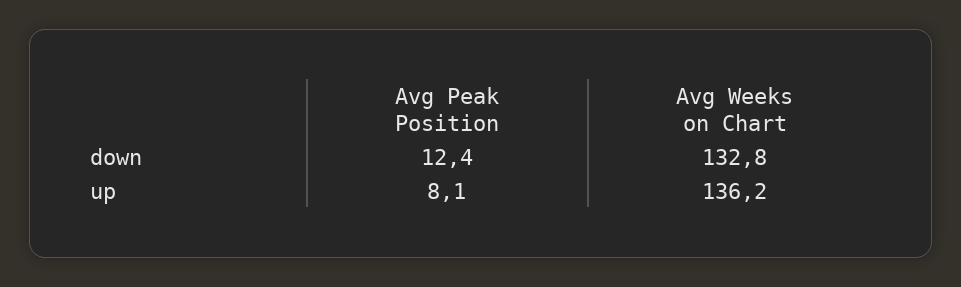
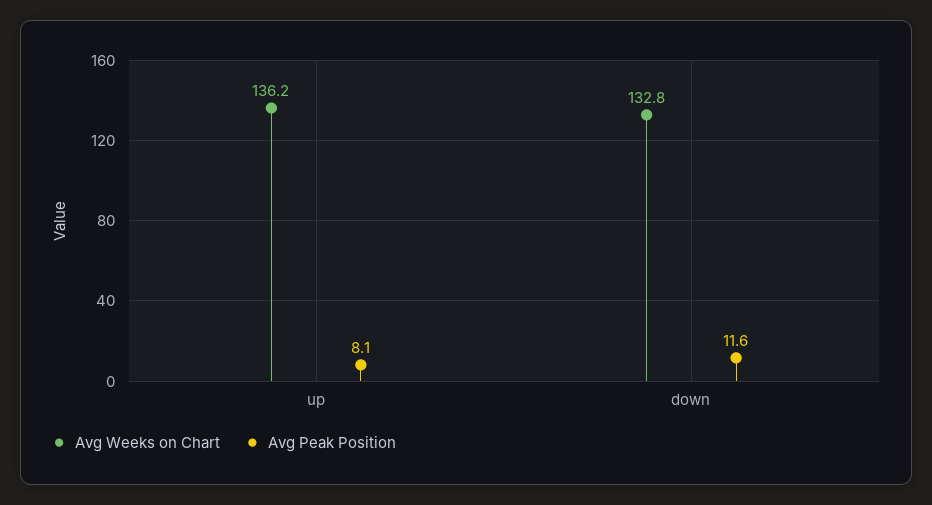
  {
    "Avg Peak Position": {
-     "down": 12.4,
+     "down": 11.6,
      "up": 8.1
    },
    "Avg Weeks on Chart": {
      "down": 132.8,
      "up": 136.2
    }
  }

